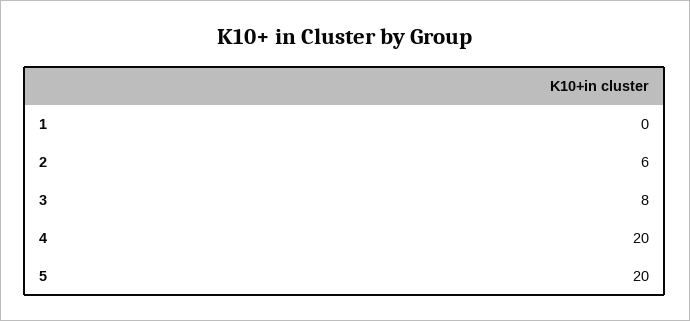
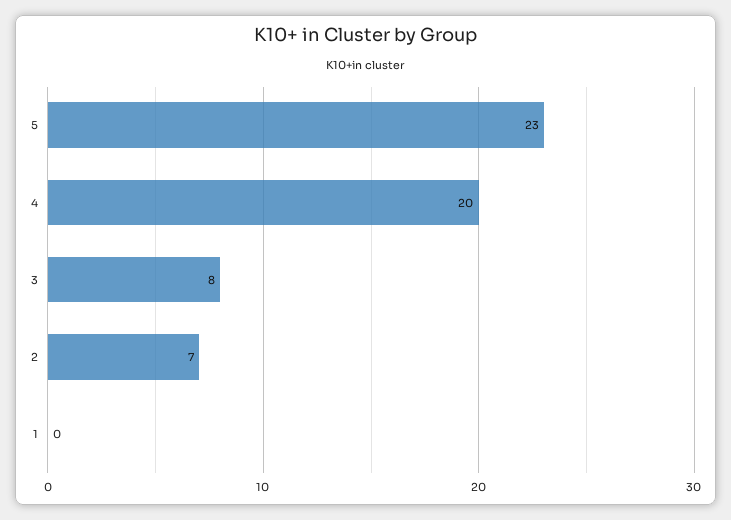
  {
    "1": 0,
-   "2": 6,
+   "2": 7,
    "3": 8,
    "4": 20,
-   "5": 20
+   "5": 23
  }

